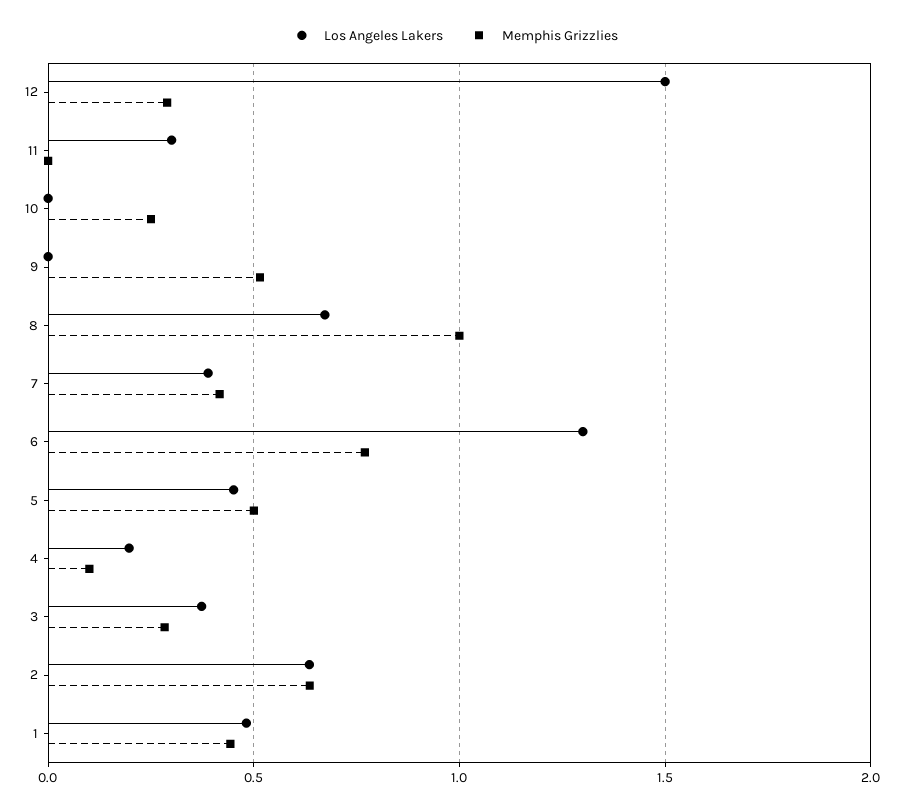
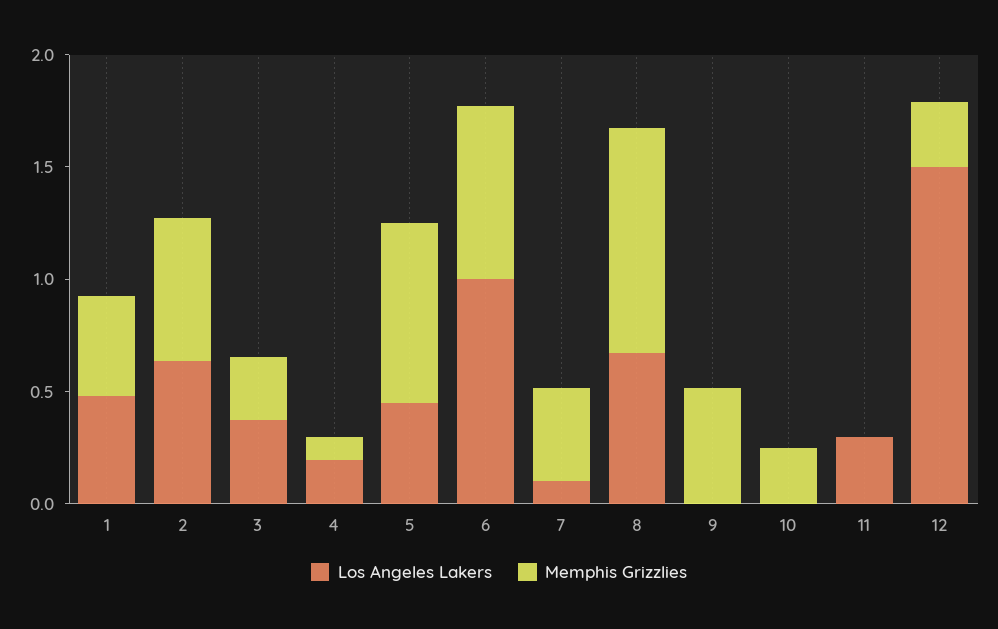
  {
    "Los Angeles Lakers": {
      "12": 1.5,
      "11": 0.3,
      "10": 0,
      "9": 0,
      "8": 0.65,
-     "7": 0.4,
+     "7": 0.1,
-     "6": 1.3,
+     "6": 1,
      "5": 0.45,
      "4": 0.2,
      "3": 0.35,
      "2": 0.65,
      "1": 0.5
    },
    "Memphis Grizzlies": {
      "12": 0.3,
      "11": 0,
      "10": 0.25,
      "9": 0.5,
      "8": 1,
      "7": 0.4,
      "6": 0.75,
-     "5": 0.5,
+     "5": 0.8,
      "4": 0.1,
      "3": 0.3,
      "2": 0.65,
      "1": 0.45
    }
  }

